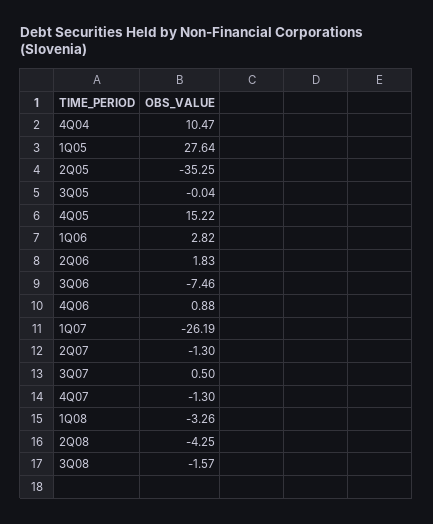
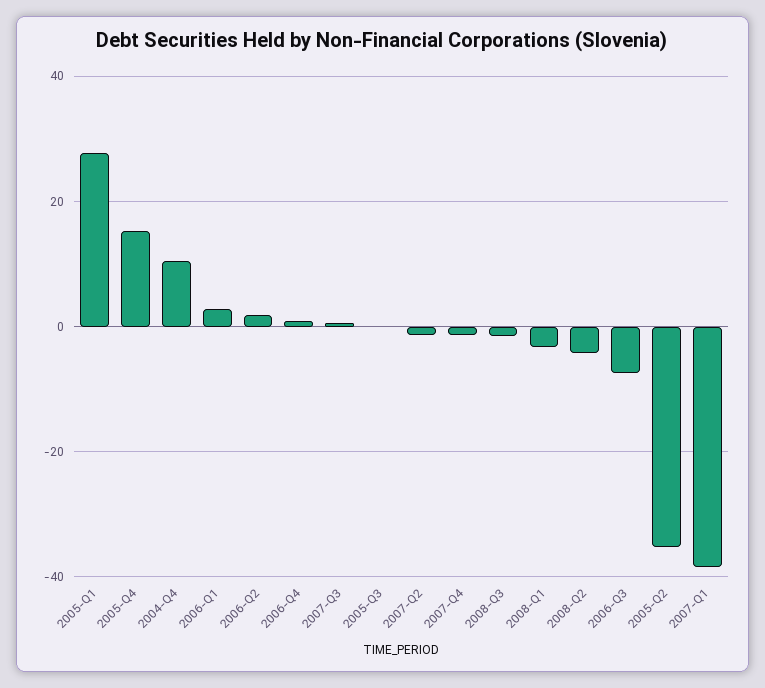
  {
    "4Q04": 10.47,
    "1Q05": 27.64,
    "2Q05": -35.25,
    "3Q05": -0.04,
    "4Q05": 15.22,
    "1Q06": 2.82,
    "2Q06": 1.83,
    "3Q06": -7.46,
    "4Q06": 0.88,
-   "1Q07": -26.19,
+   "1Q07": -38,
    "2Q07": -1.3,
    "3Q07": 0.5,
    "4Q07": -1.3,
    "1Q08": -3.26,
    "2Q08": -4.25,
    "3Q08": -1.57
  }

